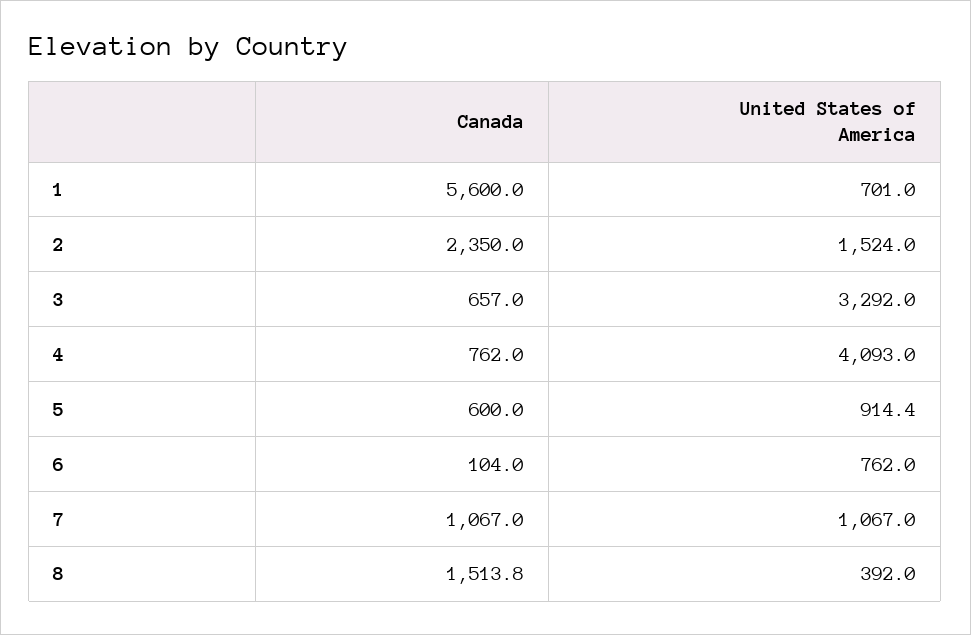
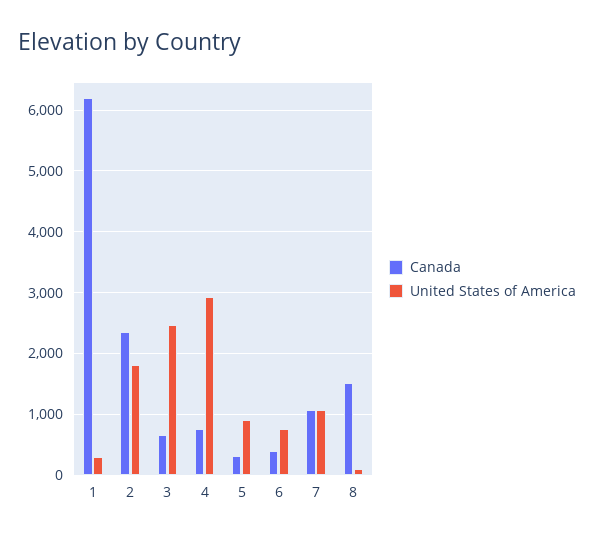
  {
    "Canada": {
-     "1": 5600,
+     "1": 6200,
      "2": 2350,
      "3": 657,
      "4": 762,
-     "5": 600,
+     "5": 300,
-     "6": 104,
+     "6": 400,
      "7": 1067,
      "8": 1513.8
    },
    "United States of America": {
-     "1": 701,
+     "1": 300,
-     "2": 1524,
+     "2": 1800,
-     "3": 3292,
+     "3": 2500,
-     "4": 4093,
+     "4": 2900,
      "5": 914.4,
      "6": 762,
      "7": 1067,
-     "8": 392
+     "8": 100
    }
  }

